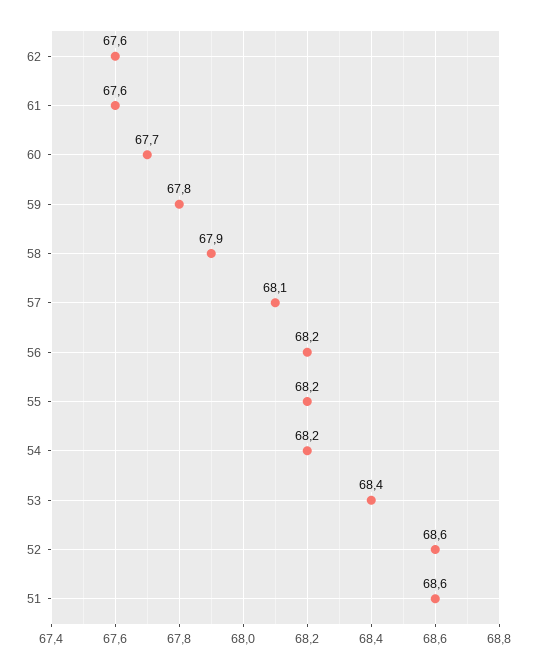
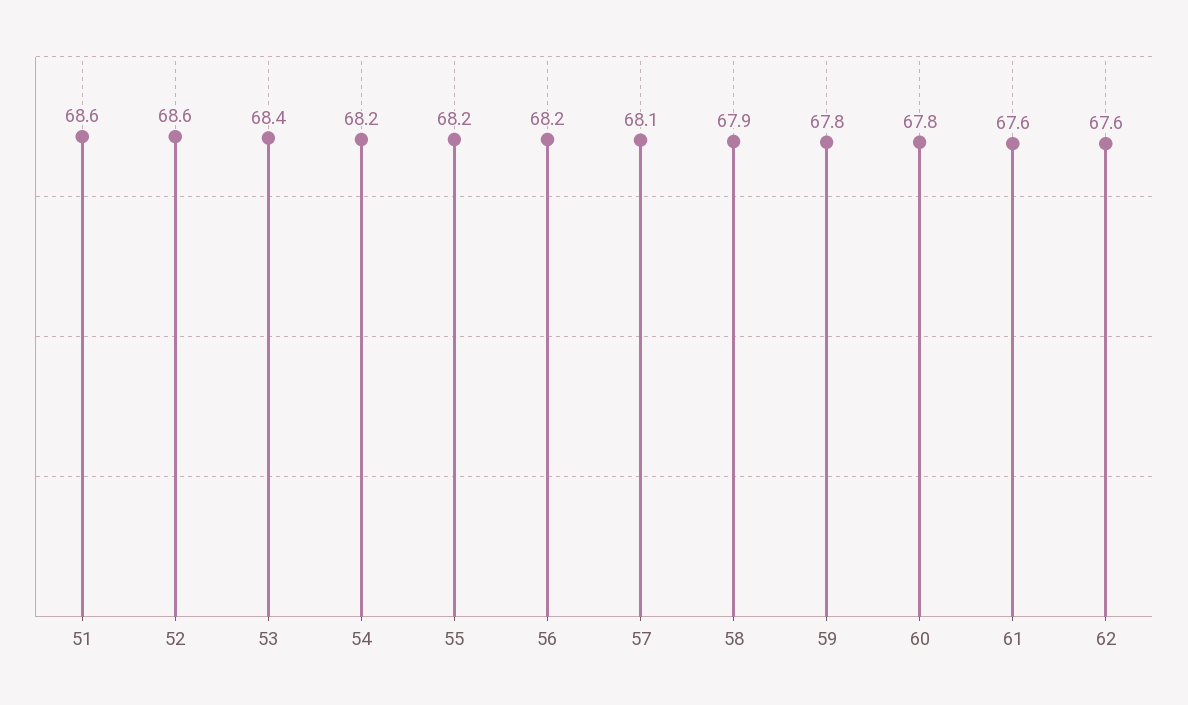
  {
    "62": 67.6,
    "61": 67.6,
-   "60": 67.7,
+   "60": 67.8,
    "59": 67.8,
    "58": 67.9,
    "57": 68.1,
    "56": 68.2,
    "55": 68.2,
    "54": 68.2,
    "53": 68.4,
    "52": 68.6,
    "51": 68.6
  }

